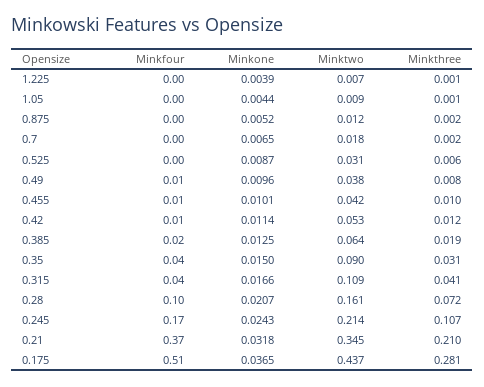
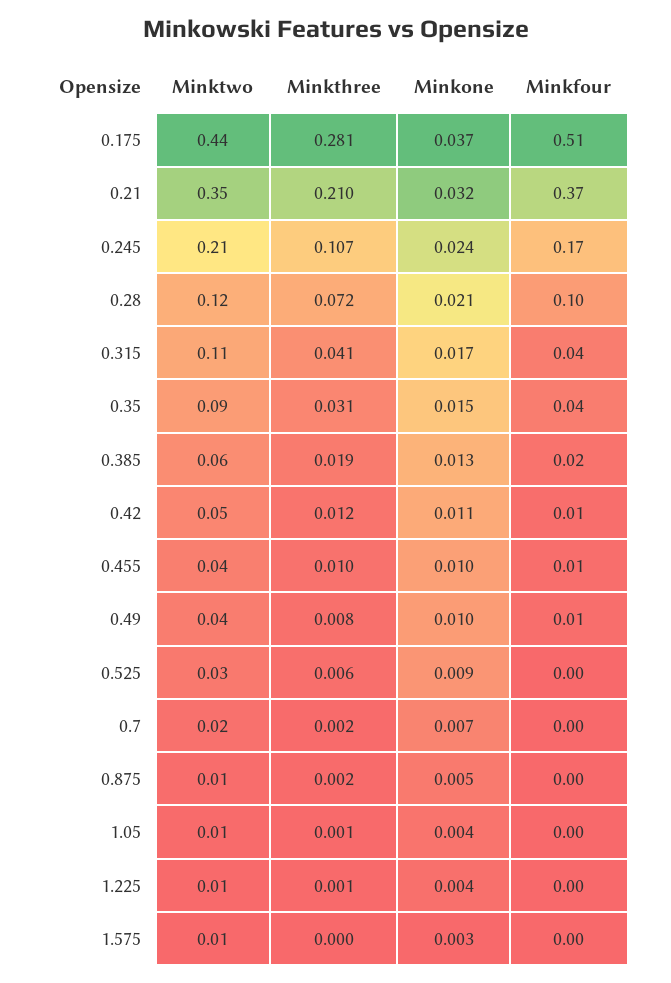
  {
    "Minkfour": {
      "1.225": 0,
      "1.05": 0,
      "0.875": 0,
      "0.7": 0,
      "0.525": 0,
      "0.49": 0.01,
      "0.455": 0.01,
      "0.42": 0.01,
      "0.385": 0.02,
      "0.35": 0.04,
      "0.315": 0.04,
      "0.28": 0.1,
      "0.245": 0.17,
      "0.21": 0.37,
-     "0.175": 0.51
+     "0.175": 0.51,
+     "1.575": 0
    },
    "Minkone": {
      "1.225": 0.0039,
      "1.05": 0.0044,
      "0.875": 0.0052,
      "0.7": 0.0065,
      "0.525": 0.0087,
      "0.49": 0.0096,
      "0.455": 0.0101,
      "0.42": 0.0114,
      "0.385": 0.0125,
      "0.35": 0.015,
      "0.315": 0.0166,
      "0.28": 0.0207,
      "0.245": 0.0243,
      "0.21": 0.0318,
-     "0.175": 0.0365
+     "0.175": 0.0365,
+     "1.575": 0.003
    },
    "Minktwo": {
      "1.225": 0.007,
      "1.05": 0.009,
      "0.875": 0.012,
      "0.7": 0.018,
      "0.525": 0.031,
      "0.49": 0.038,
      "0.455": 0.042,
      "0.42": 0.053,
      "0.385": 0.064,
      "0.35": 0.09,
      "0.315": 0.109,
-     "0.28": 0.161,
+     "0.28": 0.12,
      "0.245": 0.214,
      "0.21": 0.345,
-     "0.175": 0.437
+     "0.175": 0.437,
+     "1.575": 0.01
    },
    "Minkthree": {
      "1.225": 0.001,
      "1.05": 0.001,
      "0.875": 0.002,
      "0.7": 0.002,
      "0.525": 0.006,
      "0.49": 0.008,
      "0.455": 0.01,
      "0.42": 0.012,
      "0.385": 0.019,
      "0.35": 0.031,
      "0.315": 0.041,
      "0.28": 0.072,
      "0.245": 0.107,
      "0.21": 0.21,
-     "0.175": 0.281
+     "0.175": 0.281,
+     "1.575": 0
    }
  }

